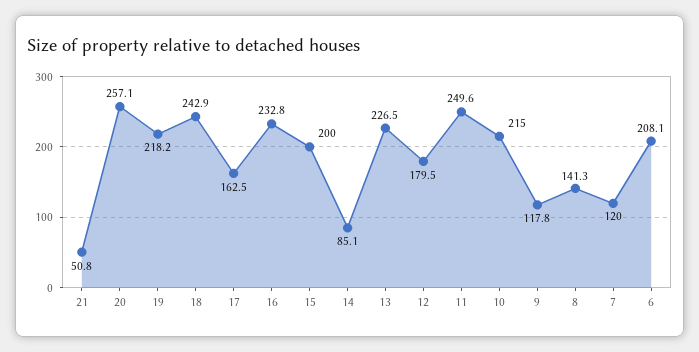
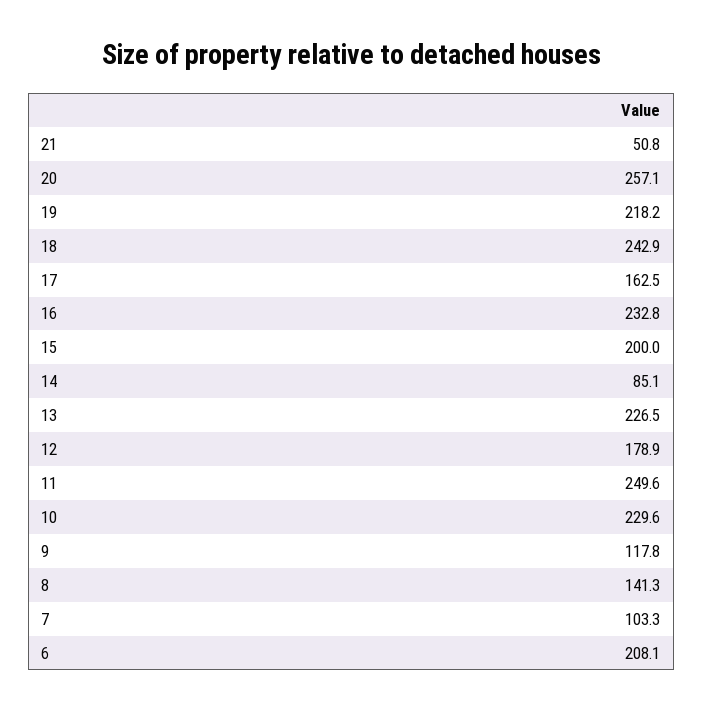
  {
    "21": 50.8,
    "20": 257.1,
    "19": 218.2,
    "18": 242.9,
    "17": 162.5,
    "16": 232.8,
    "15": 200,
    "14": 85.1,
    "13": 226.5,
-   "12": 179.5,
+   "12": 178.9,
    "11": 249.6,
-   "10": 215,
+   "10": 229.6,
    "9": 117.8,
    "8": 141.3,
-   "7": 120,
+   "7": 103.3,
    "6": 208.1
  }

